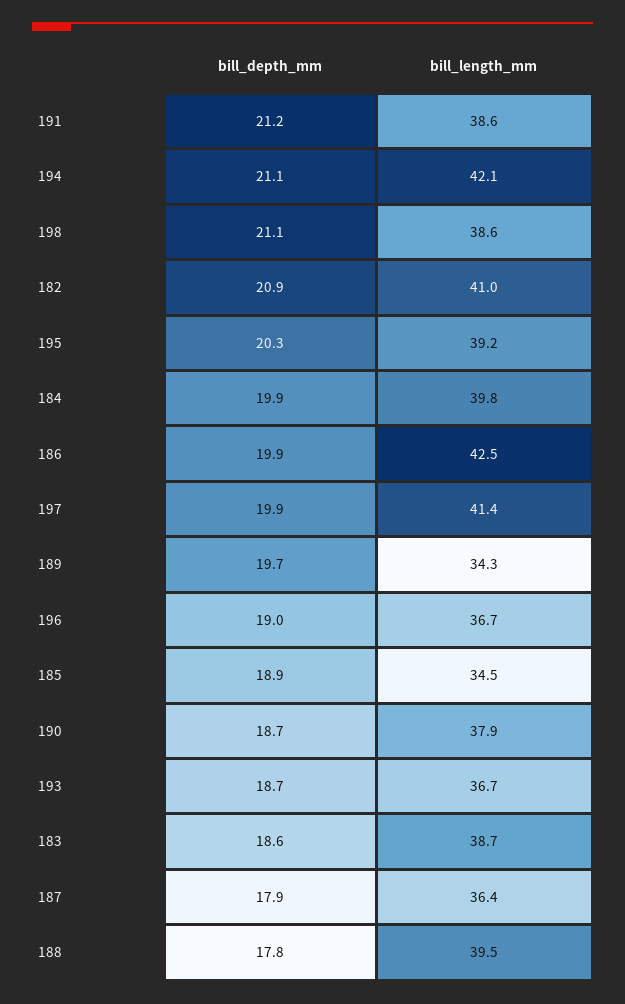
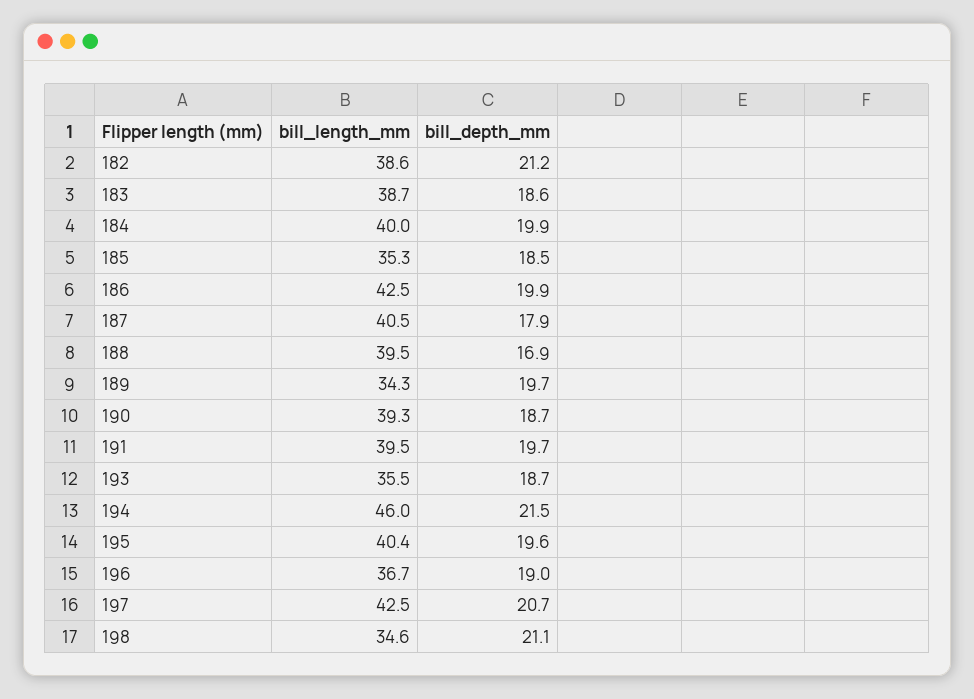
  {
    "bill_depth_mm": {
-     "191": 21.2,
+     "191": 19.7,
-     "194": 21.1,
+     "194": 21.5,
      "198": 21.1,
-     "182": 20.9,
+     "182": 21.2,
-     "195": 20.3,
+     "195": 19.6,
      "184": 19.9,
      "186": 19.9,
-     "197": 19.9,
+     "197": 20.7,
      "189": 19.7,
      "196": 19,
-     "185": 18.9,
+     "185": 18.5,
      "190": 18.7,
      "193": 18.7,
      "183": 18.6,
      "187": 17.9,
-     "188": 17.8
+     "188": 16.9
    },
    "bill_length_mm": {
-     "191": 38.6,
+     "191": 39.5,
-     "194": 42.1,
+     "194": 46,
-     "198": 38.6,
+     "198": 34.6,
-     "182": 41,
+     "182": 38.6,
-     "195": 39.2,
+     "195": 40.4,
-     "184": 39.8,
+     "184": 40,
      "186": 42.5,
-     "197": 41.4,
+     "197": 42.5,
      "189": 34.3,
      "196": 36.7,
-     "185": 34.5,
+     "185": 35.3,
-     "190": 37.9,
+     "190": 39.3,
-     "193": 36.7,
+     "193": 35.5,
      "183": 38.7,
-     "187": 36.4,
+     "187": 40.5,
      "188": 39.5
    }
  }

